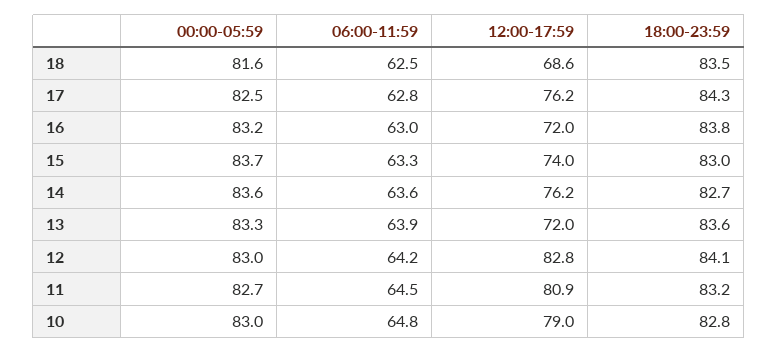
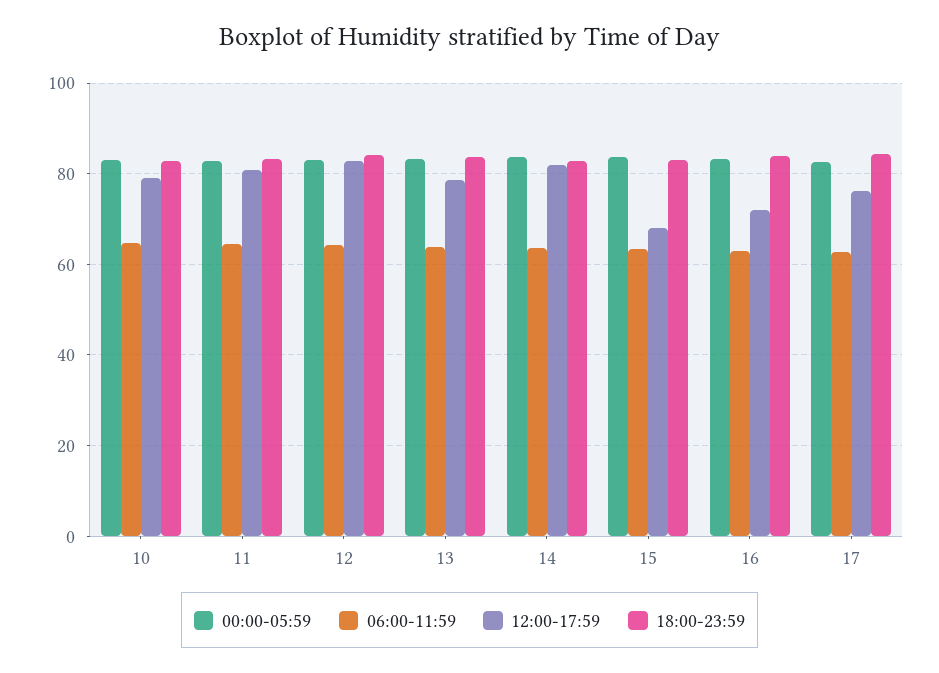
  {
    "00:00-05:59": {
-     "18": 81.6,
      "17": 82.5,
      "16": 83.2,
      "15": 83.7,
      "14": 83.6,
      "13": 83.3,
      "12": 83,
      "11": 82.7,
      "10": 83
    },
    "06:00-11:59": {
-     "18": 62.5,
      "17": 62.8,
      "16": 63,
      "15": 63.3,
      "14": 63.6,
      "13": 63.9,
      "12": 64.2,
      "11": 64.5,
      "10": 64.8
    },
    "12:00-17:59": {
-     "18": 68.6,
      "17": 76.2,
      "16": 72,
-     "15": 74,
+     "15": 68,
-     "14": 76.2,
+     "14": 82,
-     "13": 72,
+     "13": 78,
      "12": 82.8,
      "11": 80.9,
      "10": 79
    },
    "18:00-23:59": {
-     "18": 83.5,
      "17": 84.3,
      "16": 83.8,
      "15": 83,
      "14": 82.7,
      "13": 83.6,
      "12": 84.1,
      "11": 83.2,
      "10": 82.8
    }
  }

